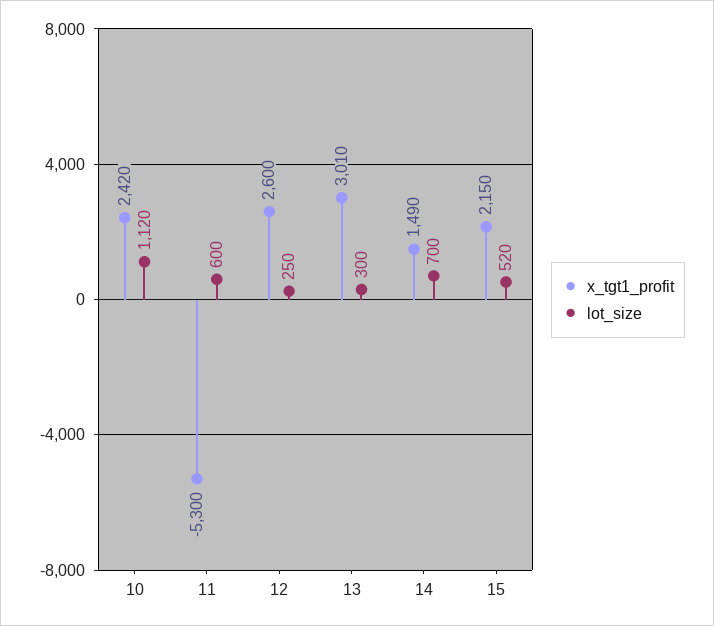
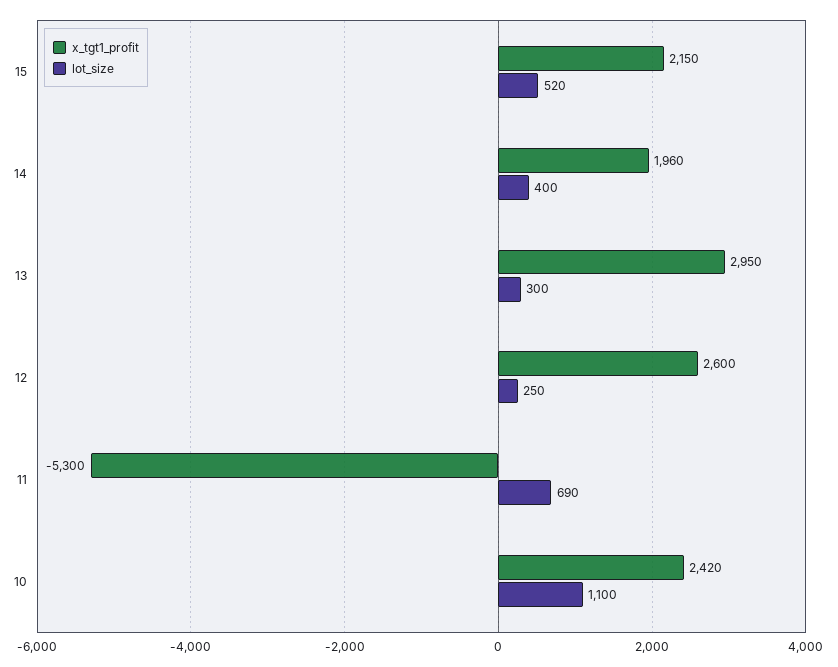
  {
    "x_tgt1_profit": {
      "10": 2420,
      "11": -5300,
      "12": 2600,
-     "13": 3010,
+     "13": 2950,
-     "14": 1490,
+     "14": 1960,
      "15": 2150
    },
    "lot_size": {
-     "10": 1120,
+     "10": 1100,
-     "11": 600,
+     "11": 690,
      "12": 250,
      "13": 300,
-     "14": 700,
+     "14": 400,
      "15": 520
    }
  }

